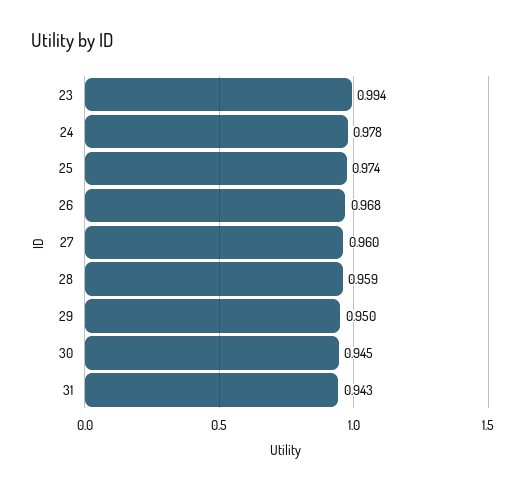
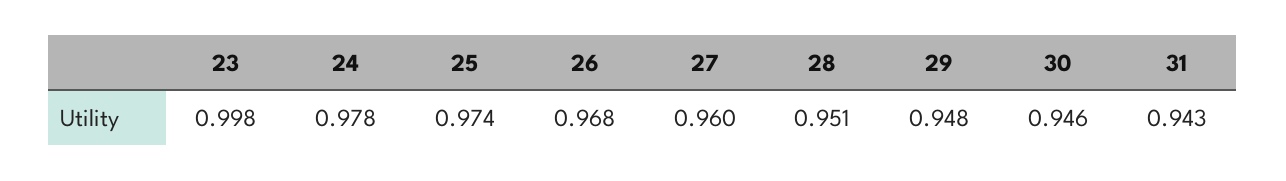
  {
-   "23": 0.994,
+   "23": 0.998,
    "24": 0.978,
    "25": 0.974,
    "26": 0.968,
    "27": 0.96,
-   "28": 0.959,
+   "28": 0.951,
-   "29": 0.95,
+   "29": 0.948,
-   "30": 0.945,
+   "30": 0.946,
    "31": 0.943
  }

